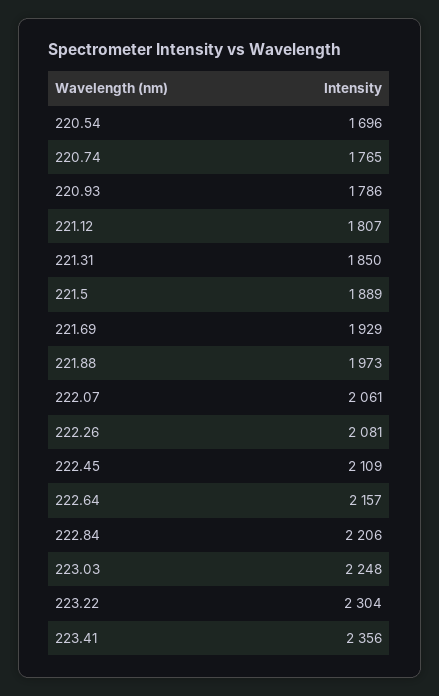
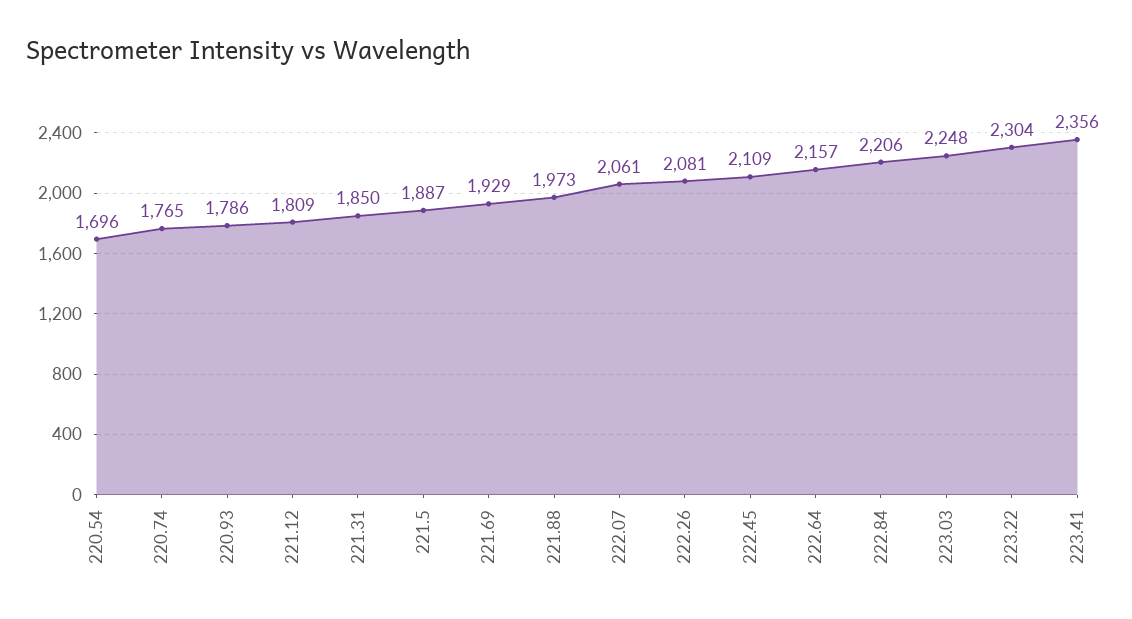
  {
    "220.54": 1696,
    "220.74": 1765,
    "220.93": 1786,
-   "221.12": 1807,
+   "221.12": 1809,
    "221.31": 1850,
-   "221.5": 1889,
+   "221.5": 1887,
    "221.69": 1929,
    "221.88": 1973,
    "222.07": 2061,
    "222.26": 2081,
    "222.45": 2109,
    "222.64": 2157,
    "222.84": 2206,
    "223.03": 2248,
    "223.22": 2304,
    "223.41": 2356
  }

